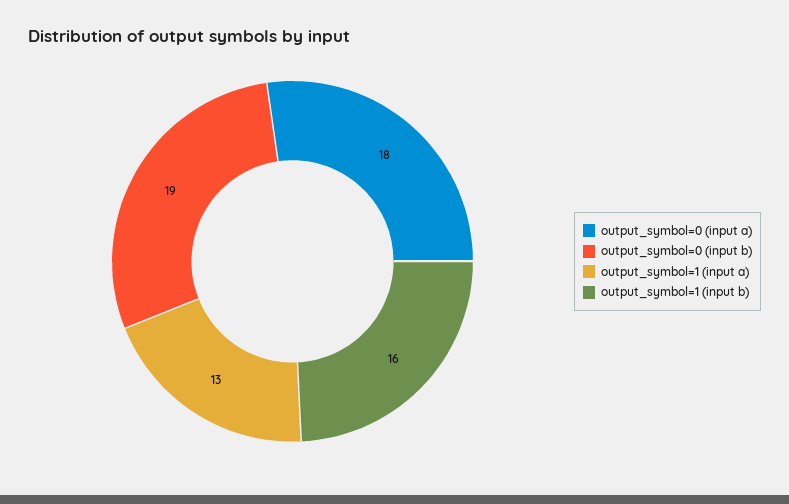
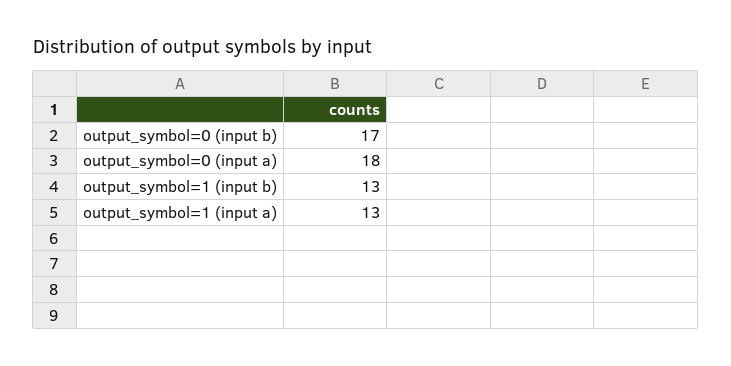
  {
    "output_symbol=0 (input a)": 18,
-   "output_symbol=0 (input b)": 19,
+   "output_symbol=0 (input b)": 17,
    "output_symbol=1 (input a)": 13,
-   "output_symbol=1 (input b)": 16
+   "output_symbol=1 (input b)": 13
  }

